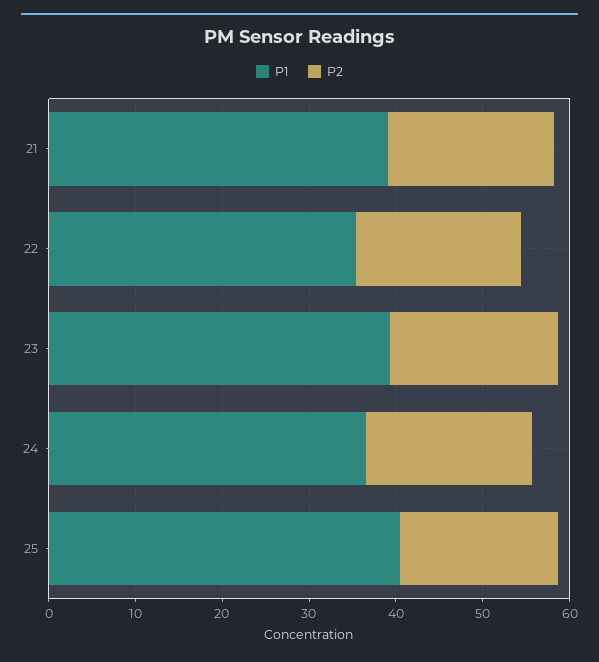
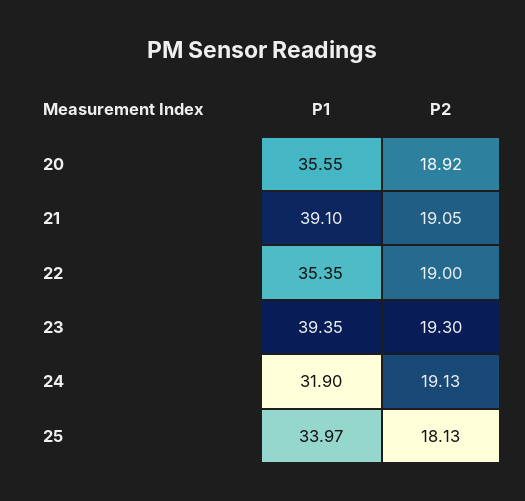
  {
    "P1": {
      "21": 39.1,
      "22": 35.35,
      "23": 39.35,
-     "24": 36,
+     "24": 31.9,
-     "25": 40
+     "25": 33.97,
+     "20": 35.55
    },
    "P2": {
      "21": 19.05,
      "22": 19,
      "23": 19.3,
      "24": 19.13,
-     "25": 18.13
+     "25": 18.13,
+     "20": 18.92
    }
  }

